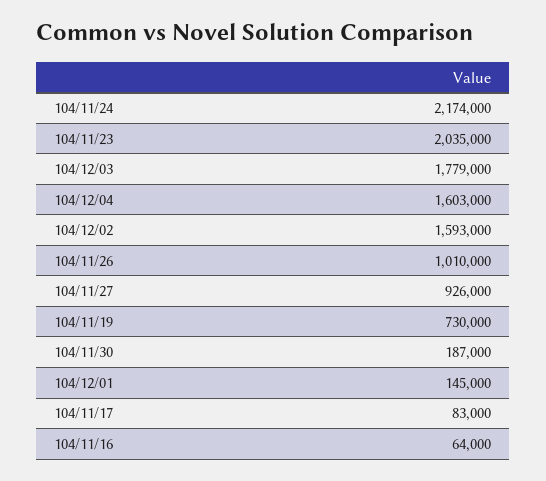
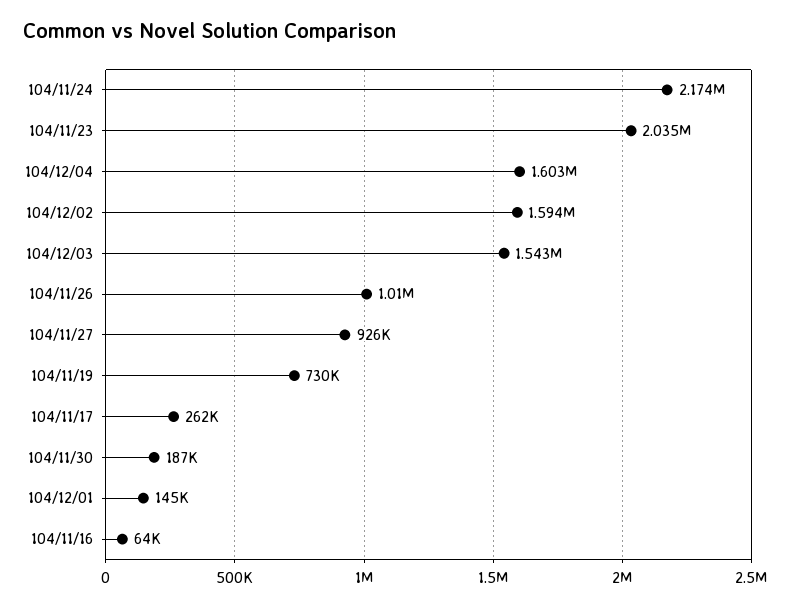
  {
    "104/11/24": 2174000,
    "104/11/23": 2035000,
-   "104/12/03": 1779000,
+   "104/12/03": 1543000,
    "104/12/04": 1603000,
-   "104/12/02": 1593000,
+   "104/12/02": 1594000,
    "104/11/26": 1010000,
    "104/11/27": 926000,
    "104/11/19": 730000,
    "104/11/30": 187000,
    "104/12/01": 145000,
-   "104/11/17": 83000,
+   "104/11/17": 262000,
    "104/11/16": 64000
  }

